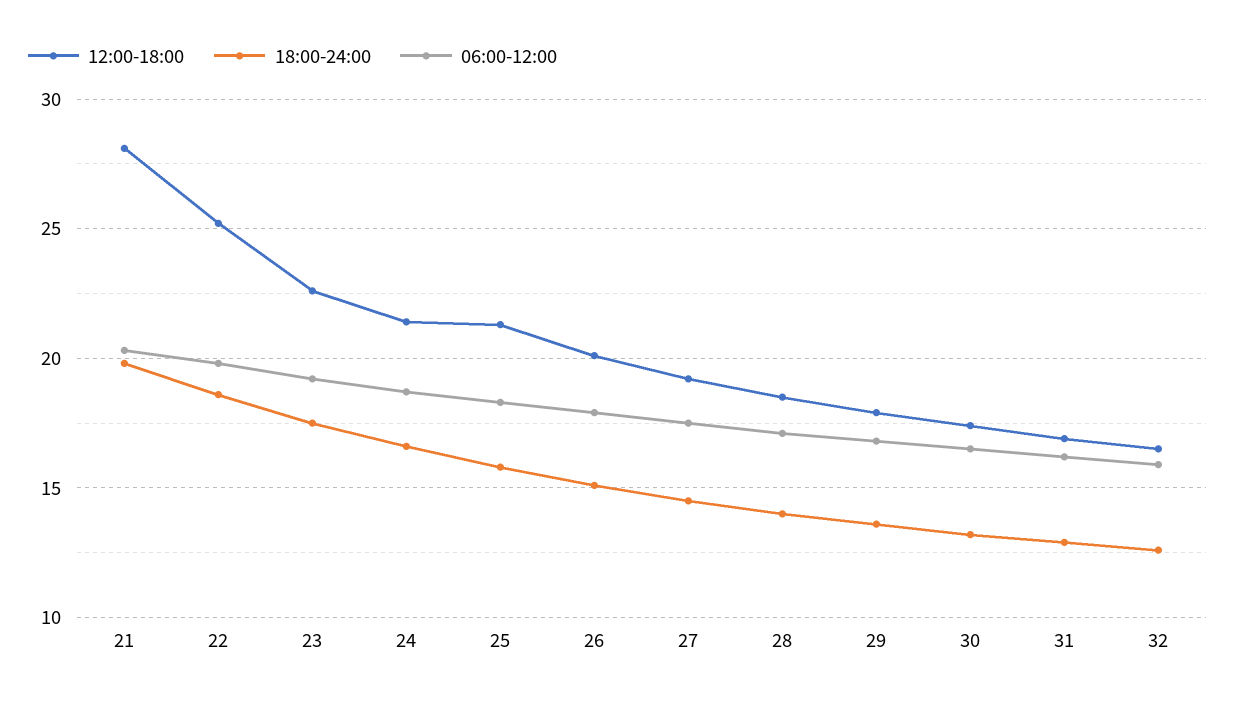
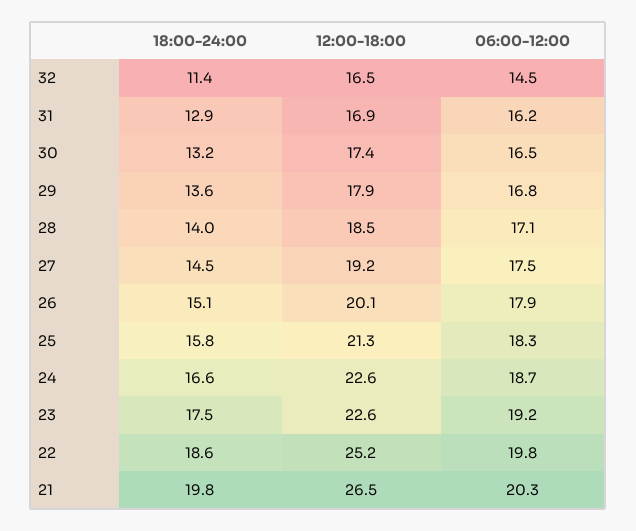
  {
    "12:00-18:00": {
-     "21": 28,
+     "21": 26.5,
      "22": 25.2,
      "23": 22.6,
-     "24": 21.5,
+     "24": 22.6,
      "25": 21.3,
      "26": 20.1,
      "27": 19.2,
      "28": 18.5,
      "29": 17.9,
      "30": 17.4,
      "31": 16.9,
      "32": 16.5
    },
    "18:00-24:00": {
      "21": 19.8,
      "22": 18.6,
      "23": 17.5,
      "24": 16.6,
      "25": 15.8,
      "26": 15.1,
      "27": 14.5,
      "28": 14,
      "29": 13.6,
      "30": 13.2,
      "31": 12.9,
-     "32": 12.5
+     "32": 11.4
    },
    "06:00-12:00": {
      "21": 20.3,
      "22": 19.8,
      "23": 19.2,
      "24": 18.7,
      "25": 18.3,
      "26": 17.9,
      "27": 17.5,
      "28": 17.1,
      "29": 16.8,
      "30": 16.5,
      "31": 16.2,
-     "32": 16
+     "32": 14.5
    }
  }

